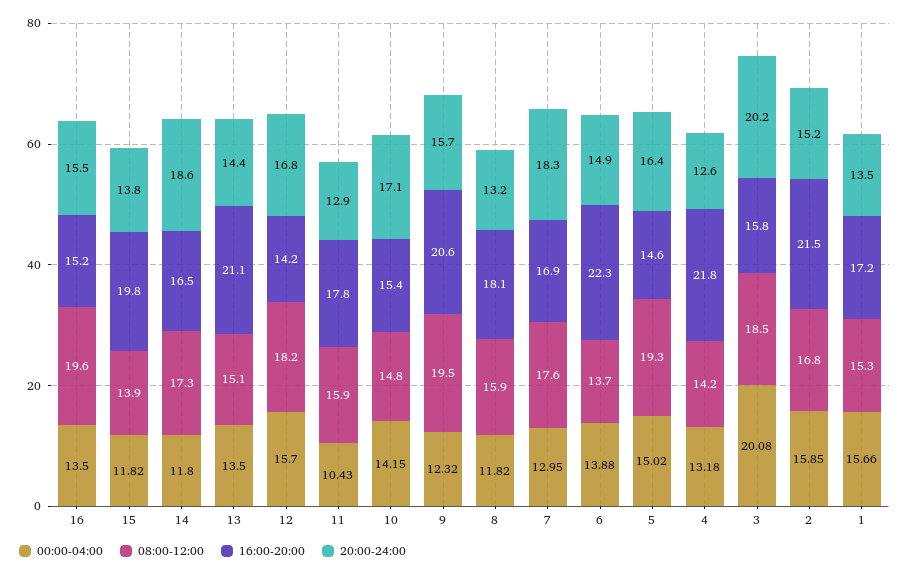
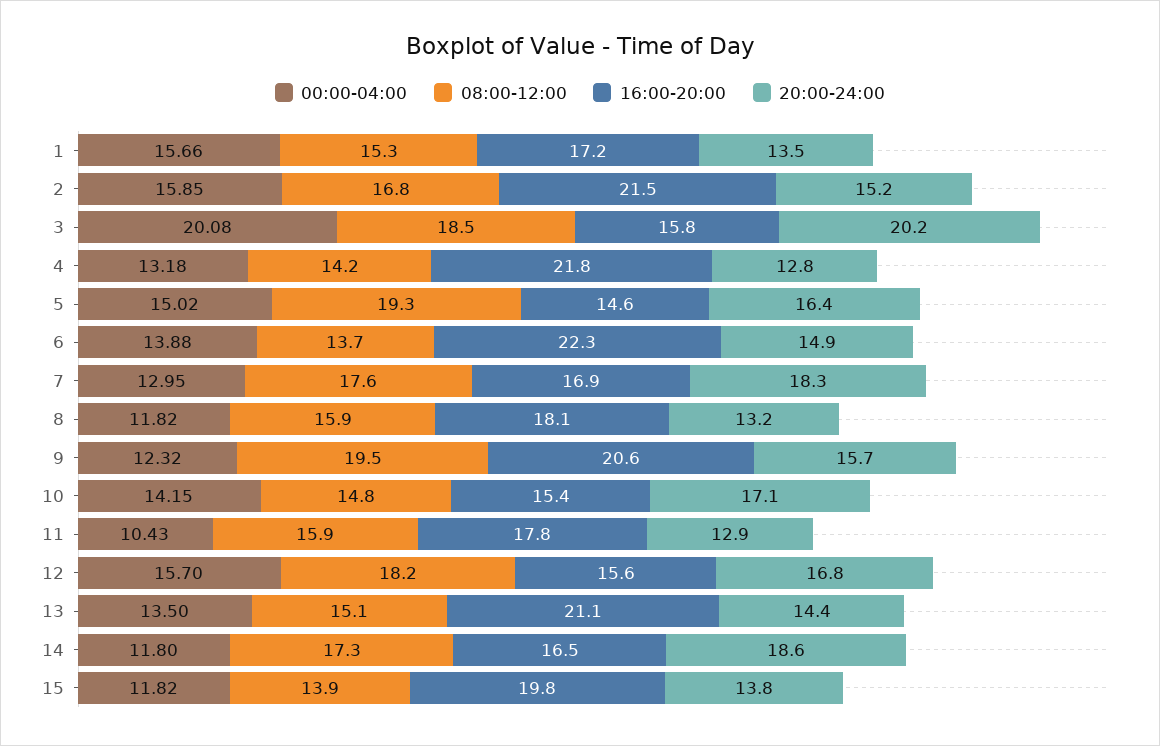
  {
    "00:00-04:00": {
-     "16": 13.5,
      "15": 11.82,
      "14": 11.8,
      "13": 13.5,
      "12": 15.7,
      "11": 10.43,
      "10": 14.15,
      "9": 12.32,
      "8": 11.82,
      "7": 12.95,
      "6": 13.88,
      "5": 15.02,
      "4": 13.18,
      "3": 20.08,
      "2": 15.85,
      "1": 15.66
    },
    "08:00-12:00": {
-     "16": 19.6,
      "15": 13.9,
      "14": 17.3,
      "13": 15.1,
      "12": 18.2,
      "11": 15.9,
      "10": 14.8,
      "9": 19.5,
      "8": 15.9,
      "7": 17.6,
      "6": 13.7,
      "5": 19.3,
      "4": 14.2,
      "3": 18.5,
      "2": 16.8,
      "1": 15.3
    },
    "16:00-20:00": {
-     "16": 15.2,
      "15": 19.8,
      "14": 16.5,
      "13": 21.1,
-     "12": 14.2,
+     "12": 15.6,
      "11": 17.8,
      "10": 15.4,
      "9": 20.6,
      "8": 18.1,
      "7": 16.9,
      "6": 22.3,
      "5": 14.6,
      "4": 21.8,
      "3": 15.8,
      "2": 21.5,
      "1": 17.2
    },
    "20:00-24:00": {
-     "16": 15.5,
      "15": 13.8,
      "14": 18.6,
      "13": 14.4,
      "12": 16.8,
      "11": 12.9,
      "10": 17.1,
      "9": 15.7,
      "8": 13.2,
      "7": 18.3,
      "6": 14.9,
      "5": 16.4,
-     "4": 12.6,
+     "4": 12.8,
      "3": 20.2,
      "2": 15.2,
      "1": 13.5
    }
  }

